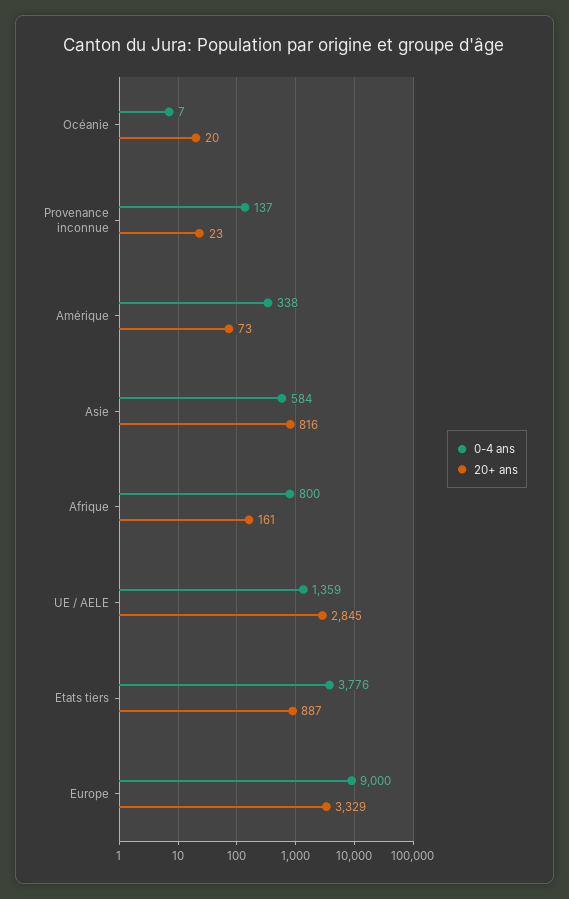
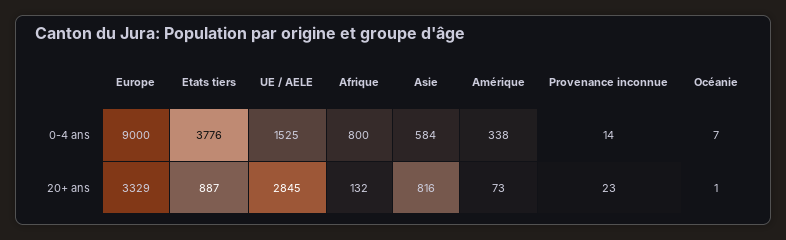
  {
    "0-4 ans": {
      "Océanie": 7,
-     "Provenance inconnue": 137,
+     "Provenance inconnue": 14,
      "Amérique": 338,
      "Asie": 584,
      "Afrique": 800,
-     "UE / AELE": 1359,
+     "UE / AELE": 1525,
      "Etats tiers": 3776,
      "Europe": 9000
    },
    "20+ ans": {
-     "Océanie": 20,
+     "Océanie": 1,
      "Provenance inconnue": 23,
      "Amérique": 73,
      "Asie": 816,
-     "Afrique": 161,
+     "Afrique": 132,
      "UE / AELE": 2845,
      "Etats tiers": 887,
      "Europe": 3329
    }
  }

